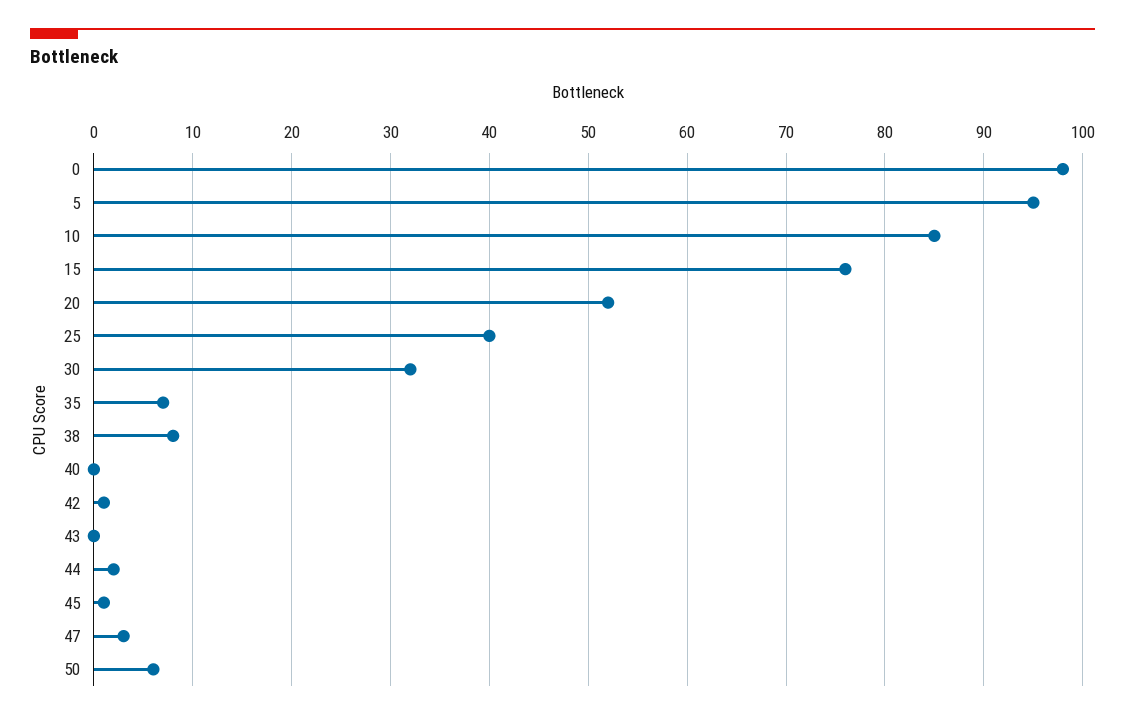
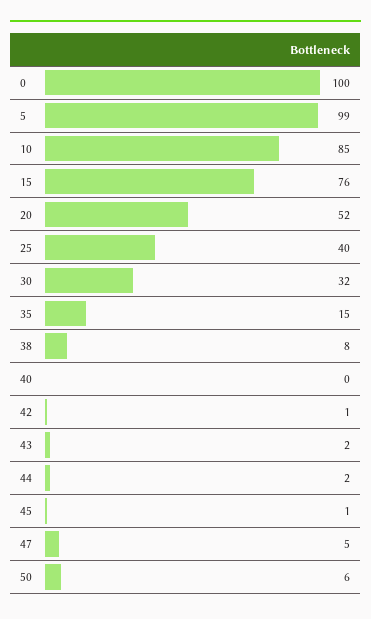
  {
-   "0": 98,
+   "0": 100,
-   "5": 95,
+   "5": 99,
    "10": 85,
    "15": 76,
    "20": 52,
    "25": 40,
    "30": 32,
-   "35": 7,
+   "35": 15,
    "38": 8,
    "40": 0,
    "42": 1,
-   "43": 0,
+   "43": 2,
    "44": 2,
    "45": 1,
-   "47": 3,
+   "47": 5,
    "50": 6
  }

